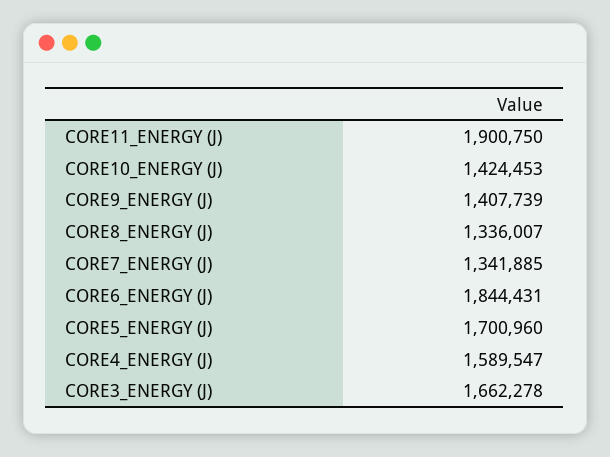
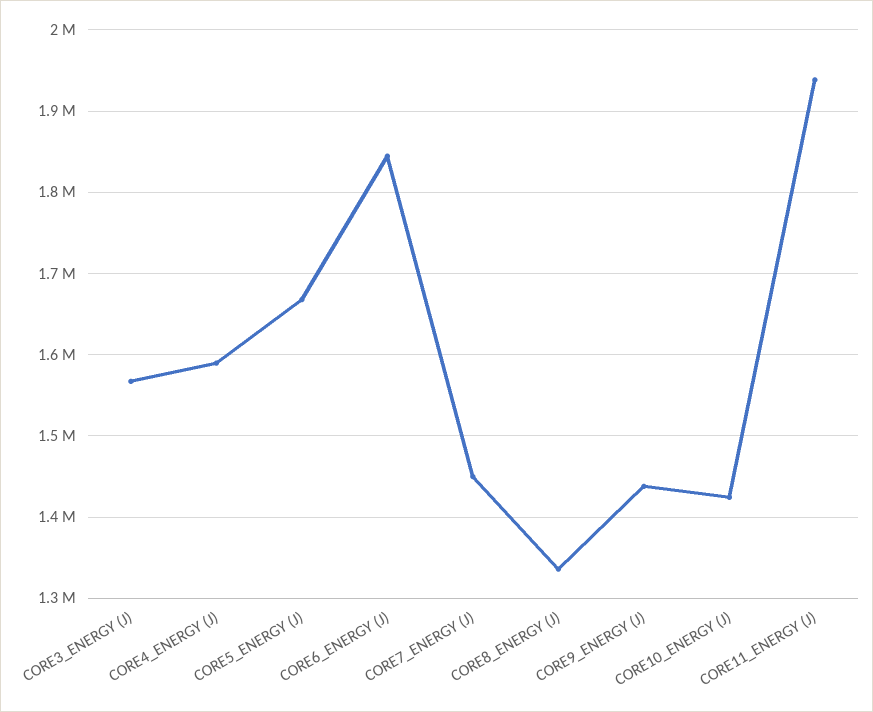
  {
-   "CORE11_ENERGY (J)": 1900750,
+   "CORE11_ENERGY (J)": 1940000,
    "CORE10_ENERGY (J)": 1424453,
-   "CORE9_ENERGY (J)": 1407739,
+   "CORE9_ENERGY (J)": 1440000,
    "CORE8_ENERGY (J)": 1336007,
-   "CORE7_ENERGY (J)": 1341885,
+   "CORE7_ENERGY (J)": 1450000,
    "CORE6_ENERGY (J)": 1844431,
-   "CORE5_ENERGY (J)": 1700960,
+   "CORE5_ENERGY (J)": 1670000,
    "CORE4_ENERGY (J)": 1589547,
-   "CORE3_ENERGY (J)": 1662278
+   "CORE3_ENERGY (J)": 1570000
  }

